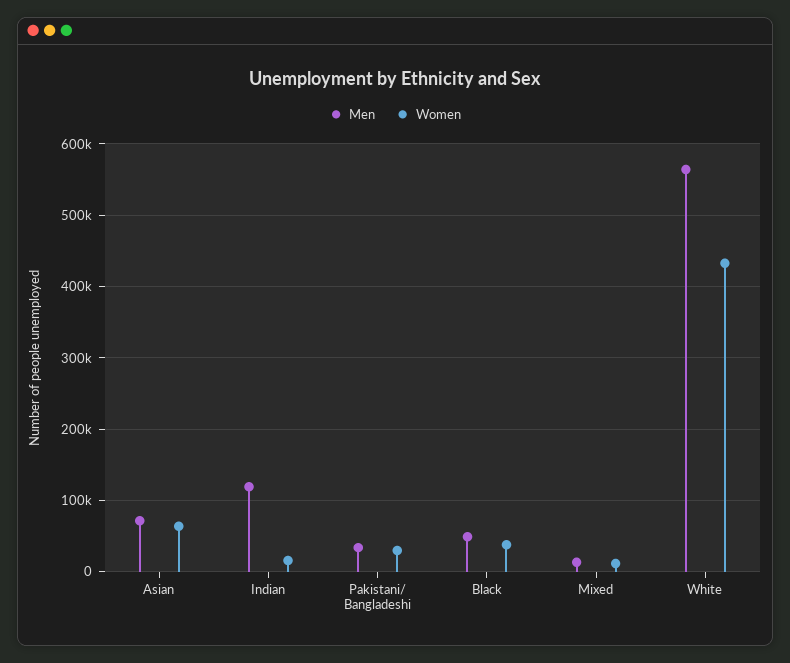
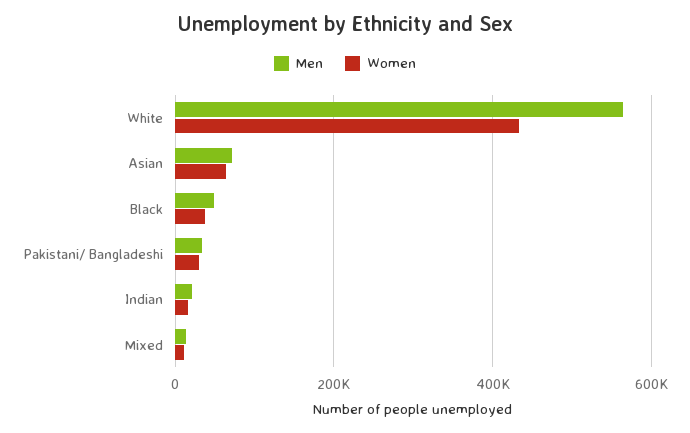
  {
    "Men": {
      "Asian": 70000,
-     "Indian": 120000,
+     "Indian": 20000,
      "Pakistani/ Bangladeshi": 30000,
      "Black": 50000,
      "Mixed": 10000,
      "White": 560000
    },
    "Women": {
      "Asian": 60000,
      "Indian": 20000,
      "Pakistani/ Bangladeshi": 30000,
      "Black": 40000,
      "Mixed": 10000,
      "White": 430000
    }
  }

